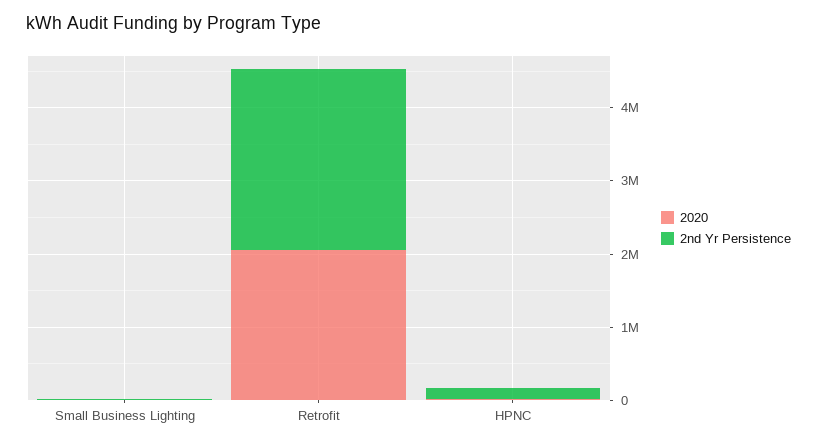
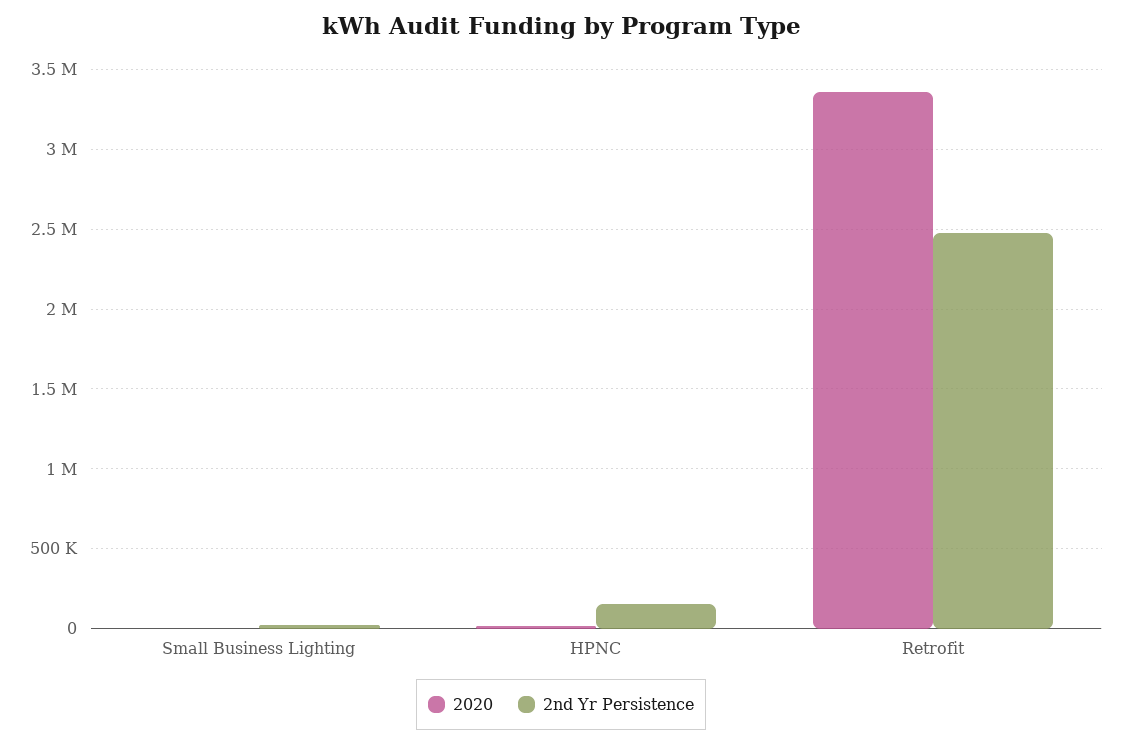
  {
    "2020": {
      "Small Business Lighting": 0,
-     "Retrofit": 2000000,
+     "Retrofit": 3350000,
      "HPNC": 0
    },
    "2nd Yr Persistence": {
      "Small Business Lighting": 0,
      "Retrofit": 2450000,
      "HPNC": 150000
    }
  }

